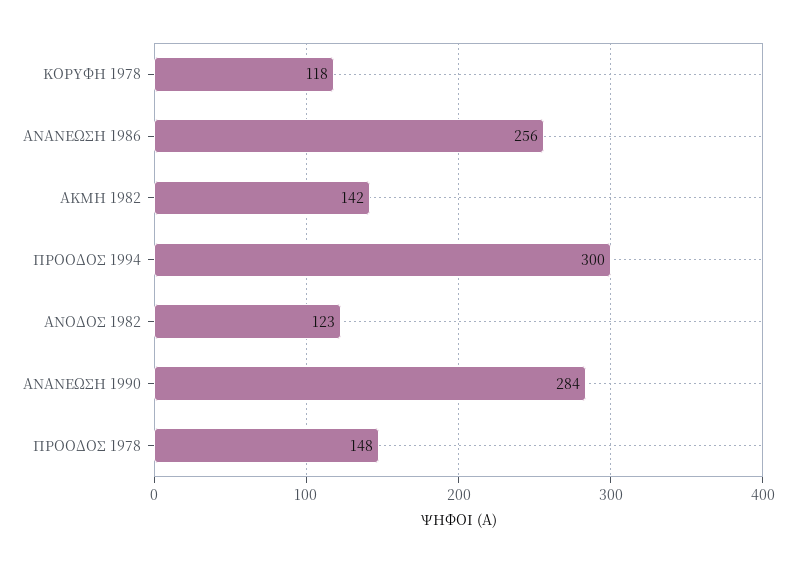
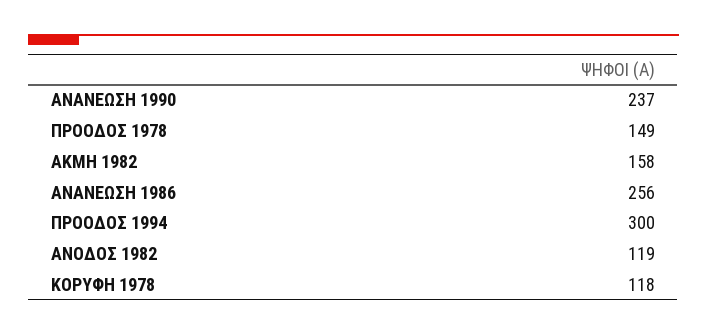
  {
    "ΚΟΡΥΦΗ 1978": 118,
    "ΑΝΑΝΕΩΣΗ 1986": 256,
-   "ΑΚΜΗ 1982": 142,
+   "ΑΚΜΗ 1982": 158,
    "ΠΡΟΟΔΟΣ 1994": 300,
-   "ΑΝΟΔΟΣ 1982": 123,
+   "ΑΝΟΔΟΣ 1982": 119,
-   "ΑΝΑΝΕΩΣΗ 1990": 284,
+   "ΑΝΑΝΕΩΣΗ 1990": 237,
-   "ΠΡΟΟΔΟΣ 1978": 148
+   "ΠΡΟΟΔΟΣ 1978": 149
  }

